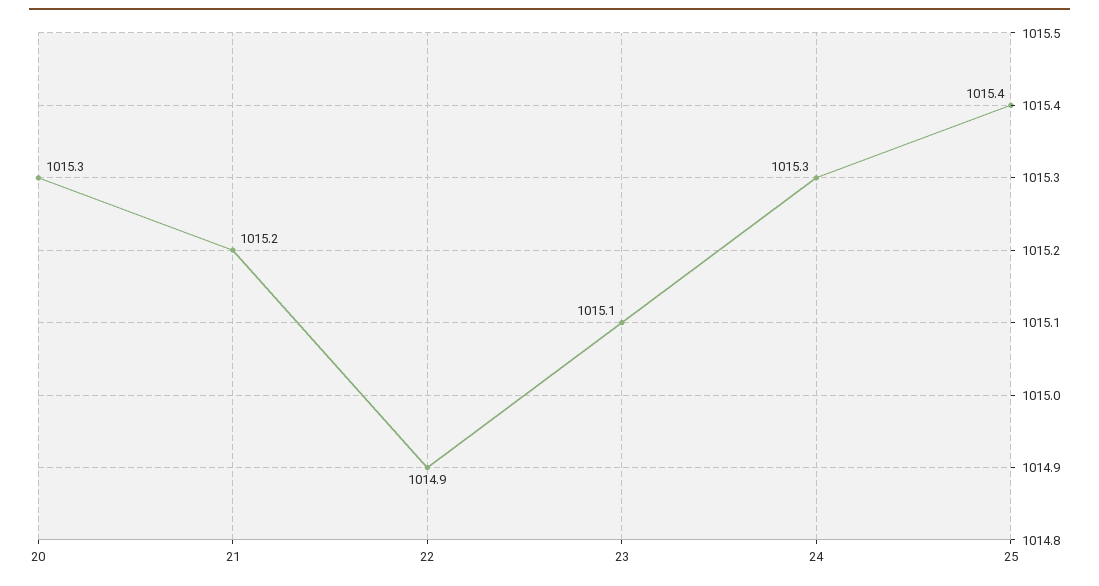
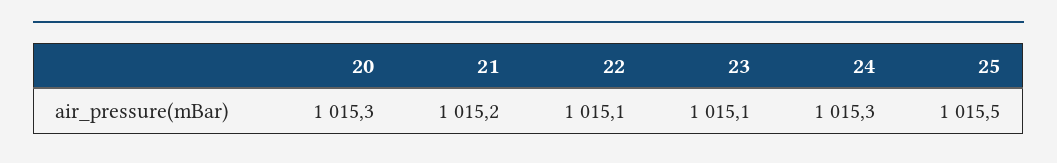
  {
    "20": 1015.3,
    "21": 1015.2,
-   "22": 1014.9,
+   "22": 1015.1,
    "23": 1015.1,
    "24": 1015.3,
-   "25": 1015.4
+   "25": 1015.5
  }

